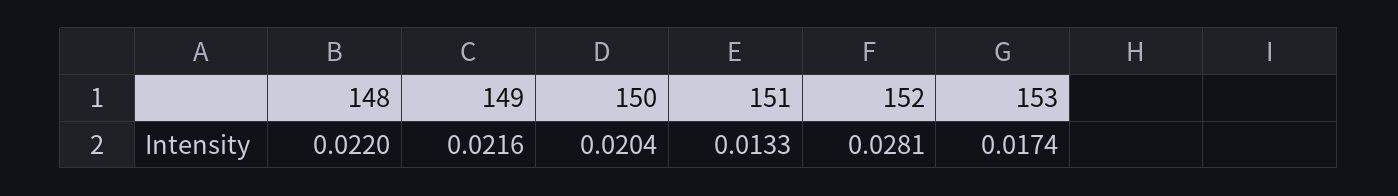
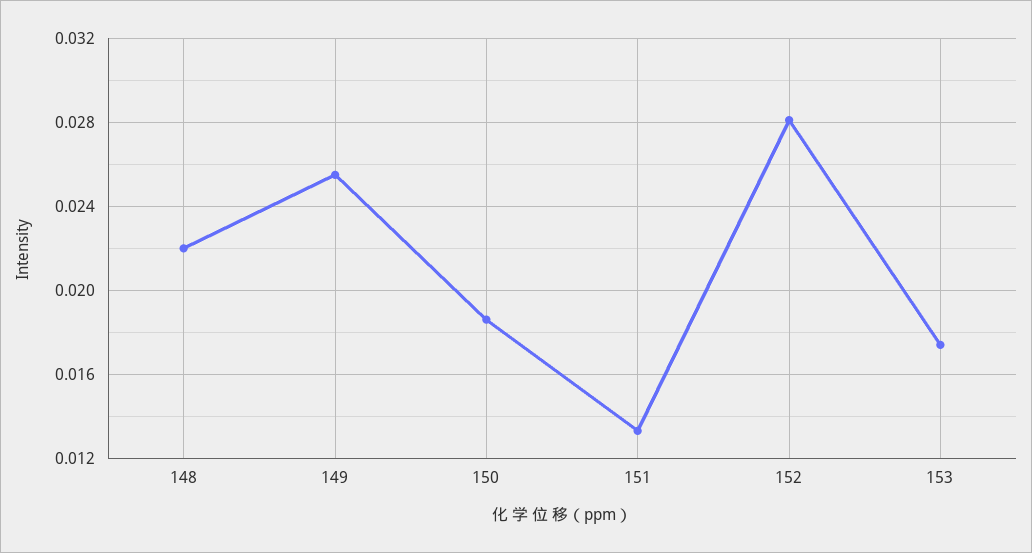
  {
    "148": 0.022,
-   "149": 0.0216,
+   "149": 0.0255,
-   "150": 0.0204,
+   "150": 0.0185,
    "151": 0.0133,
    "152": 0.0281,
    "153": 0.0174
  }

